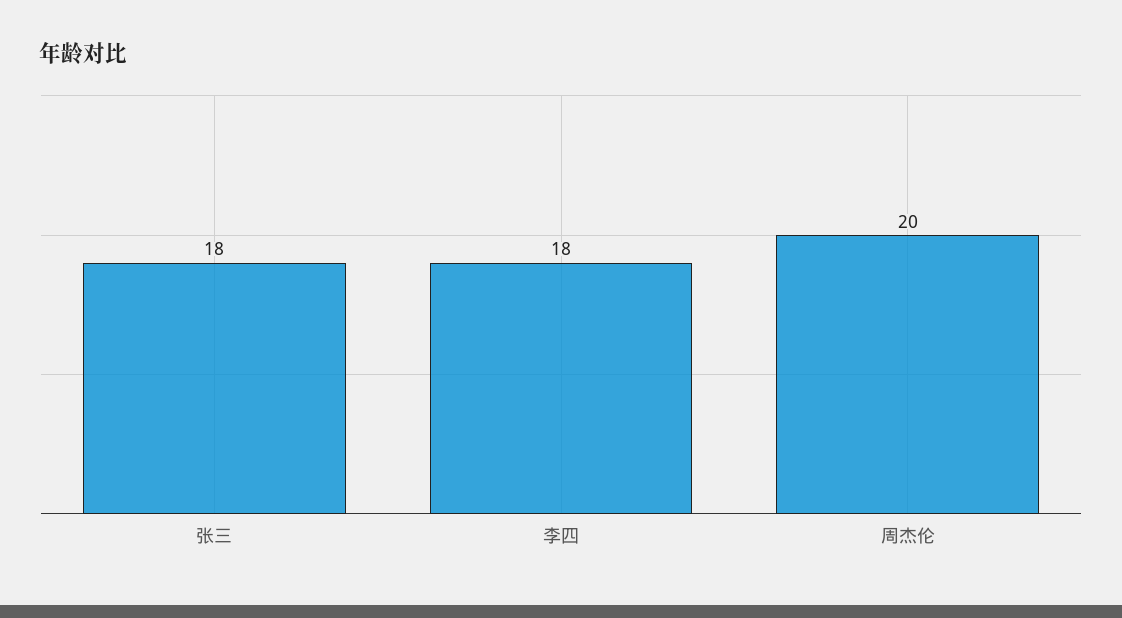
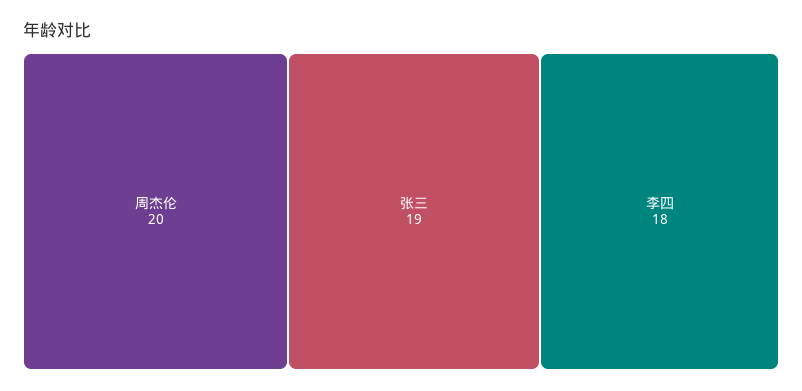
  {
-   "张三": 18,
+   "张三": 19,
    "李四": 18,
    "周杰伦": 20
  }

